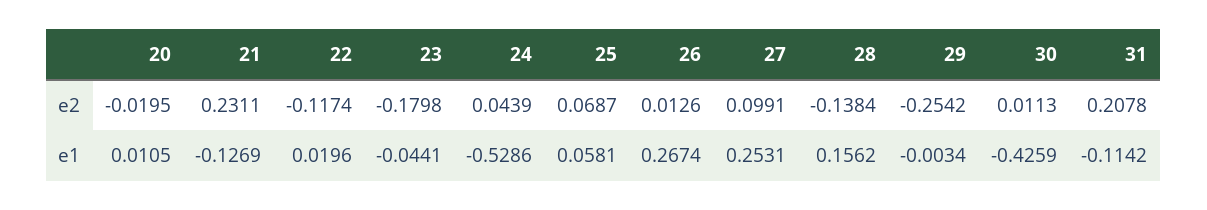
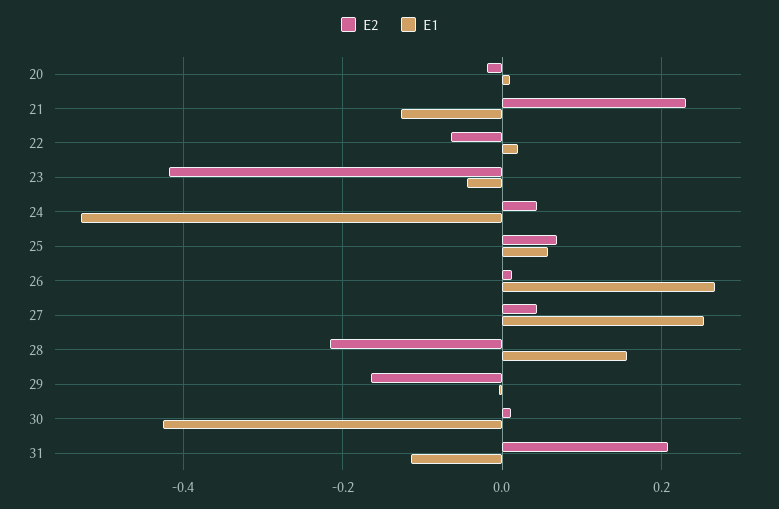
  {
    "e2": {
      "20": -0.0195,
      "21": 0.2311,
-     "22": -0.1174,
+     "22": -0.06,
-     "23": -0.1798,
+     "23": -0.42,
      "24": 0.0439,
      "25": 0.0687,
      "26": 0.0126,
-     "27": 0.0991,
+     "27": 0.04,
-     "28": -0.1384,
+     "28": -0.22,
-     "29": -0.2542,
+     "29": -0.16,
      "30": 0.0113,
      "31": 0.2078
    },
    "e1": {
      "20": 0.0105,
      "21": -0.1269,
      "22": 0.0196,
      "23": -0.0441,
      "24": -0.5286,
      "25": 0.0581,
      "26": 0.2674,
      "27": 0.2531,
      "28": 0.1562,
      "29": -0.0034,
      "30": -0.4259,
      "31": -0.1142
    }
  }

